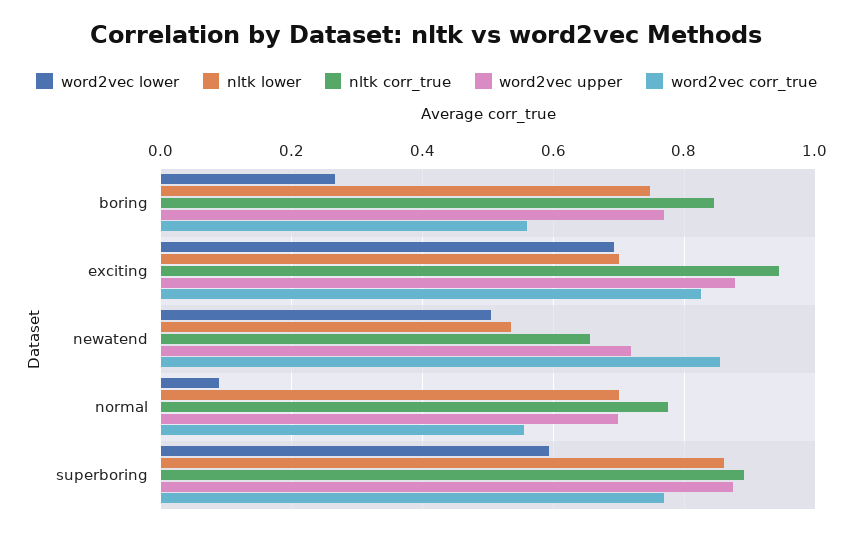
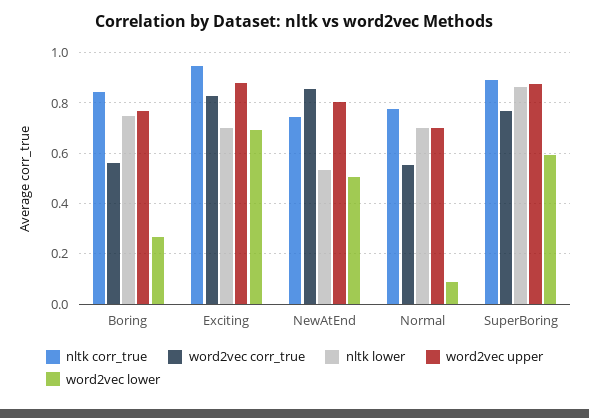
  {
    "word2vec lower": {
      "boring": 0.26,
      "exciting": 0.7,
      "newatend": 0.5,
      "normal": 0.08,
      "superboring": 0.6
    },
    "nltk lower": {
      "boring": 0.74,
      "exciting": 0.7,
      "newatend": 0.54,
      "normal": 0.7,
      "superboring": 0.86
    },
    "nltk corr_true": {
      "boring": 0.84,
      "exciting": 0.94,
-     "newatend": 0.66,
+     "newatend": 0.75,
      "normal": 0.78,
      "superboring": 0.9
    },
    "word2vec upper": {
      "boring": 0.76,
      "exciting": 0.88,
-     "newatend": 0.72,
+     "newatend": 0.8,
      "normal": 0.7,
      "superboring": 0.88
    },
    "word2vec corr_true": {
      "boring": 0.56,
      "exciting": 0.82,
      "newatend": 0.86,
      "normal": 0.56,
      "superboring": 0.76
    }
  }

